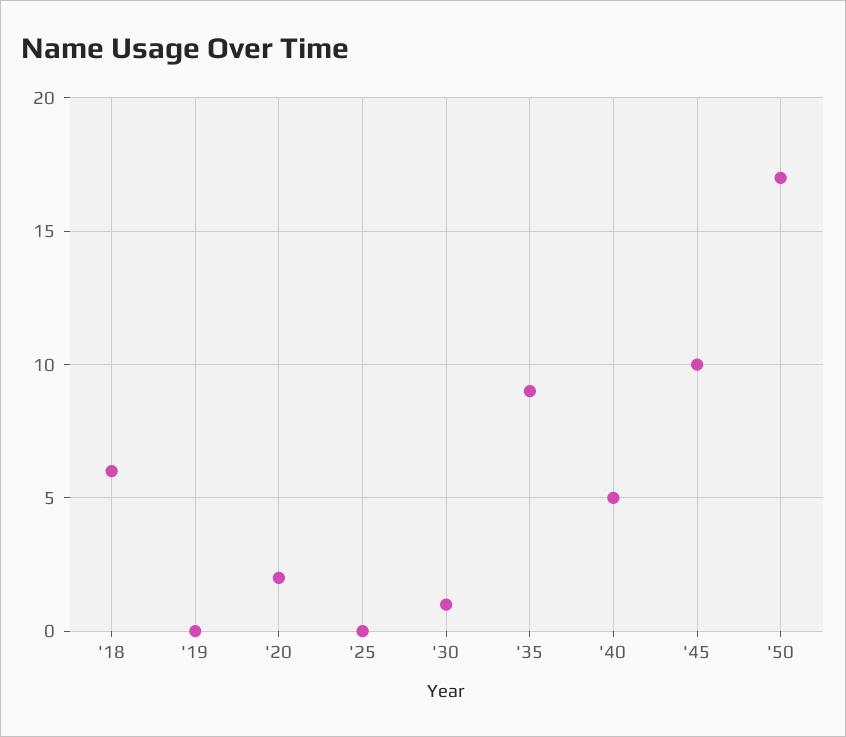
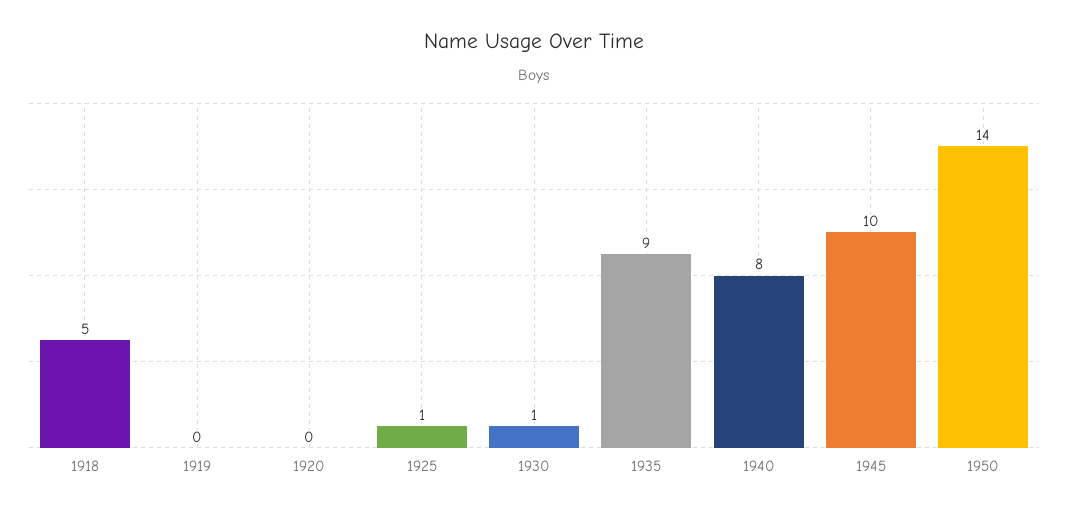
  {
-   "'18": 6,
+   "'18": 5,
    "'19": 0,
-   "'20": 2,
+   "'20": 0,
-   "'25": 0,
+   "'25": 1,
    "'30": 1,
    "'35": 9,
-   "'40": 5,
+   "'40": 8,
    "'45": 10,
-   "'50": 17
+   "'50": 14
  }

